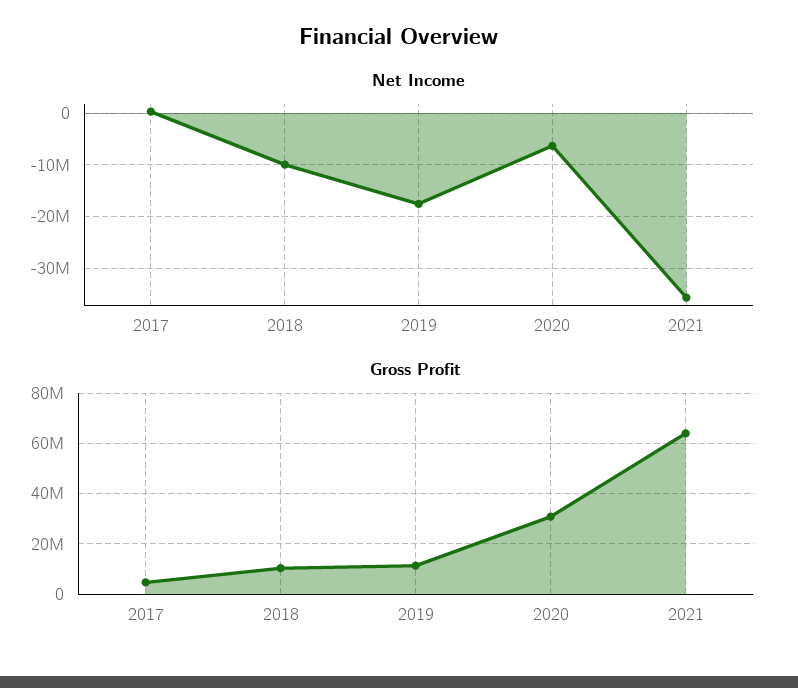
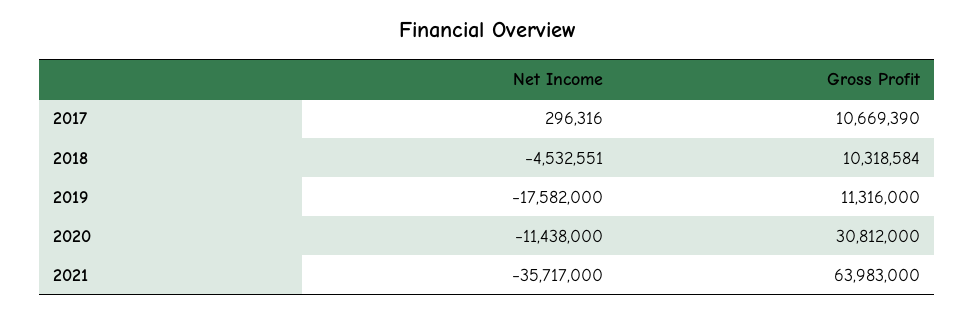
  {
    "Net Income": {
      "2017": 296316,
-     "2018": -10000000,
+     "2018": -4532551,
      "2019": -17582000,
-     "2020": -6000000,
+     "2020": -11438000,
      "2021": -35717000
    },
    "Gross Profit": {
-     "2017": 5000000,
+     "2017": 10669390,
      "2018": 10318584,
      "2019": 11316000,
      "2020": 30812000,
      "2021": 63983000
    }
  }

